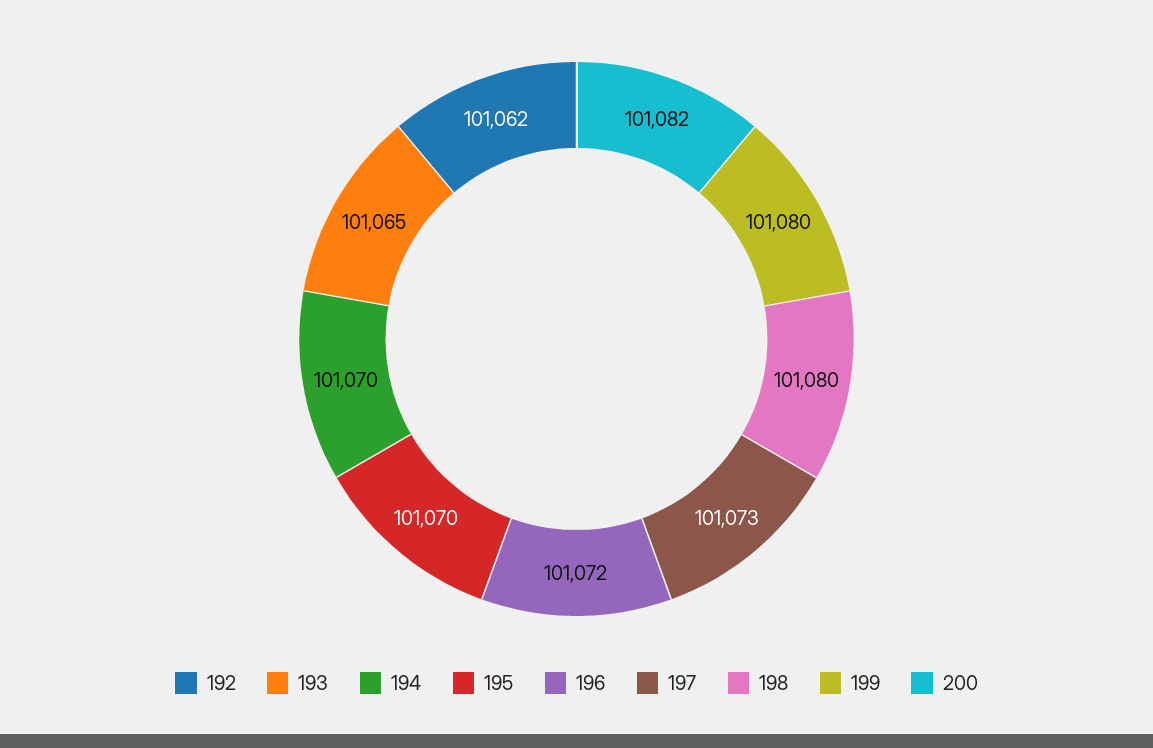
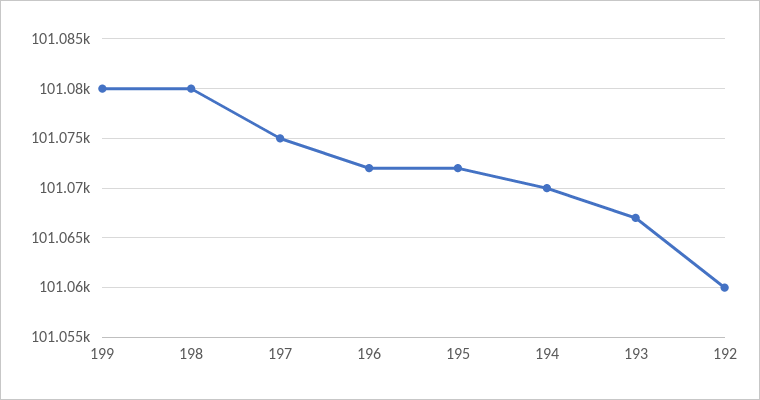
  {
-   "192": 101062,
+   "192": 101060,
-   "193": 101065,
+   "193": 101067,
    "194": 101070,
-   "195": 101070,
+   "195": 101072,
    "196": 101072,
-   "197": 101073,
+   "197": 101075,
    "198": 101080,
-   "199": 101080,
+   "199": 101080
-   "200": 101082
  }

